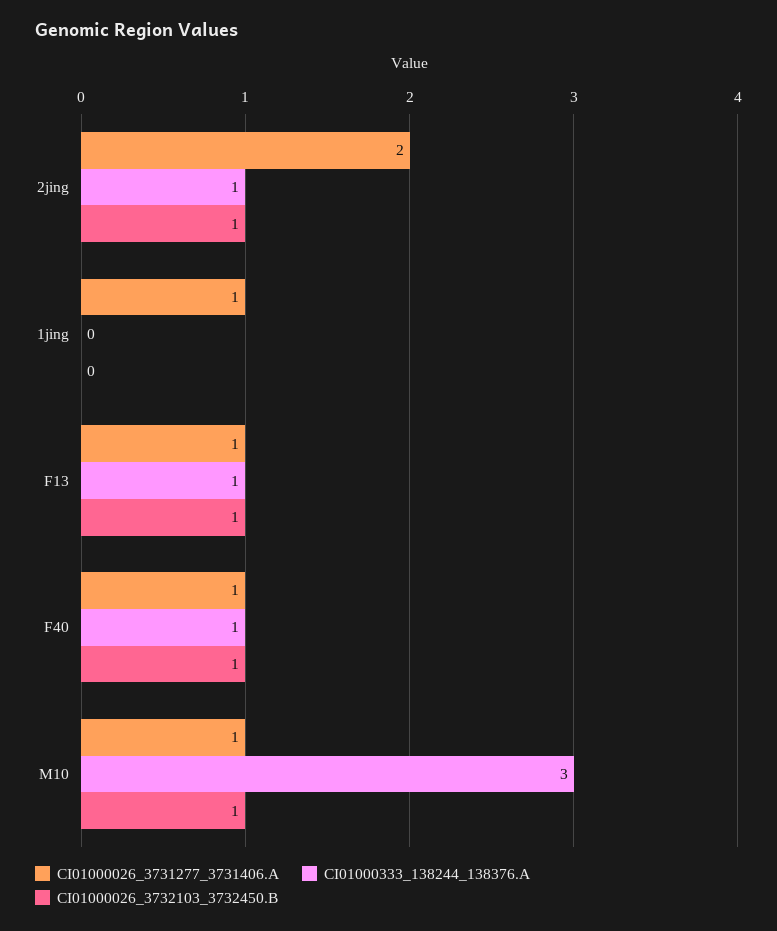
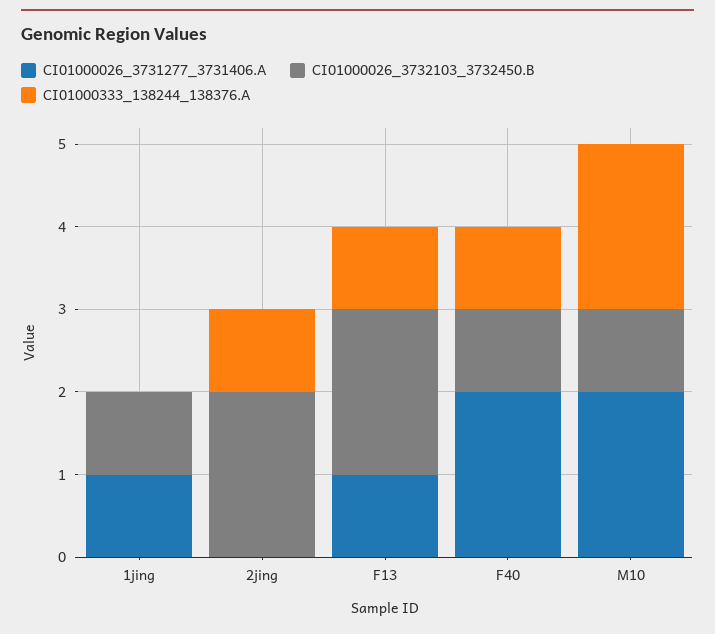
  {
    "CI01000026_3731277_3731406.A": {
-     "2jing": 2,
+     "2jing": 0,
      "1jing": 1,
      "F13": 1,
-     "F40": 1,
+     "F40": 2,
-     "M10": 1
+     "M10": 2
    },
    "CI01000333_138244_138376.A": {
      "2jing": 1,
      "1jing": 0,
      "F13": 1,
      "F40": 1,
-     "M10": 3
+     "M10": 2
    },
    "CI01000026_3732103_3732450.B": {
-     "2jing": 1,
+     "2jing": 2,
-     "1jing": 0,
+     "1jing": 1,
-     "F13": 1,
+     "F13": 2,
      "F40": 1,
      "M10": 1
    }
  }

